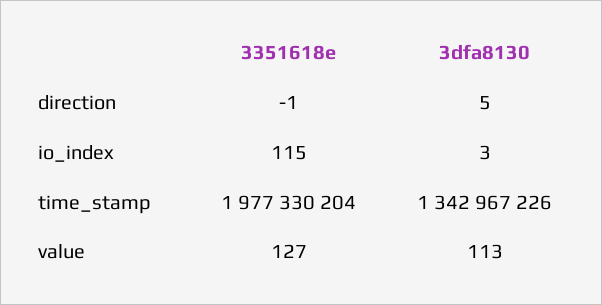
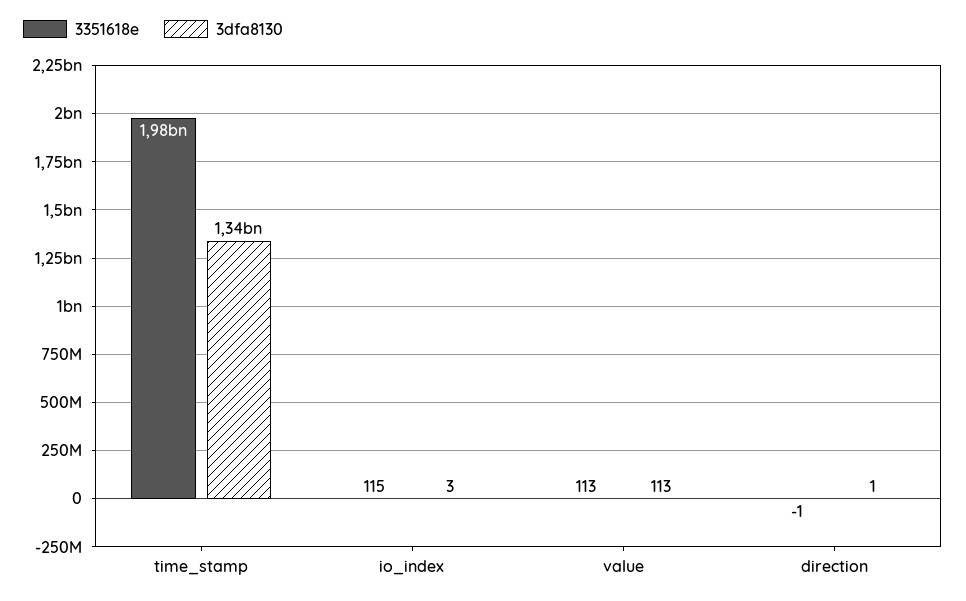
  {
    "3351618e": {
      "direction": -1,
      "io_index": 115,
      "time_stamp": 1977330204,
-     "value": 127
+     "value": 113
    },
    "3dfa8130": {
-     "direction": 5,
+     "direction": 1,
      "io_index": 3,
      "time_stamp": 1342967226,
      "value": 113
    }
  }

